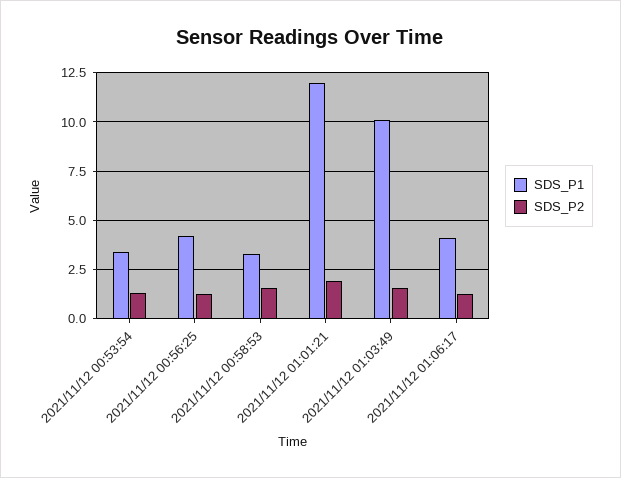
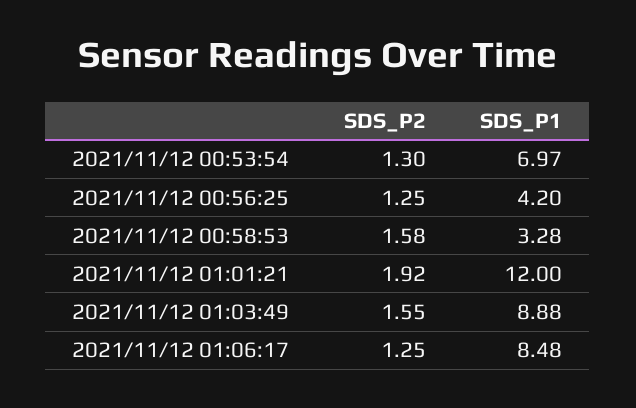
  {
    "SDS_P1": {
-     "2021/11/12 00:53:54": 3.5,
+     "2021/11/12 00:53:54": 6.97,
      "2021/11/12 00:56:25": 4.2,
      "2021/11/12 00:58:53": 3.28,
      "2021/11/12 01:01:21": 12,
-     "2021/11/12 01:03:49": 10,
+     "2021/11/12 01:03:49": 8.88,
-     "2021/11/12 01:06:17": 4
+     "2021/11/12 01:06:17": 8.48
    },
    "SDS_P2": {
      "2021/11/12 00:53:54": 1.3,
      "2021/11/12 00:56:25": 1.25,
      "2021/11/12 00:58:53": 1.58,
      "2021/11/12 01:01:21": 1.92,
      "2021/11/12 01:03:49": 1.55,
      "2021/11/12 01:06:17": 1.25
    }
  }

